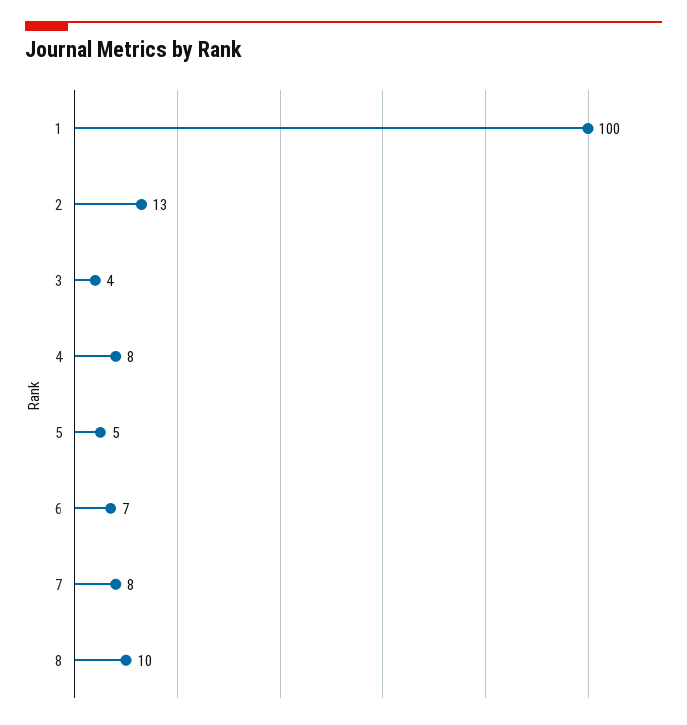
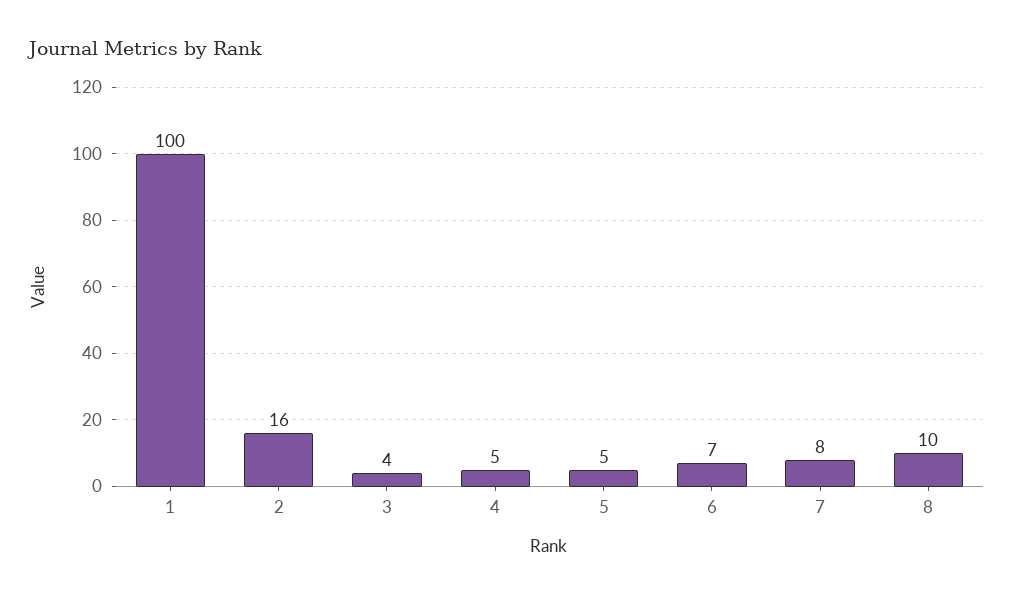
  {
    "1": 100,
-   "2": 13,
+   "2": 16,
    "3": 4,
-   "4": 8,
+   "4": 5,
    "5": 5,
    "6": 7,
    "7": 8,
    "8": 10
  }

